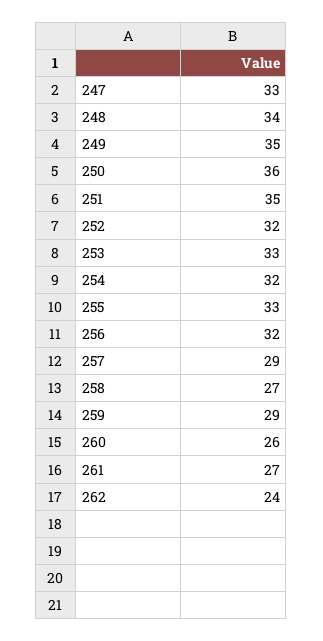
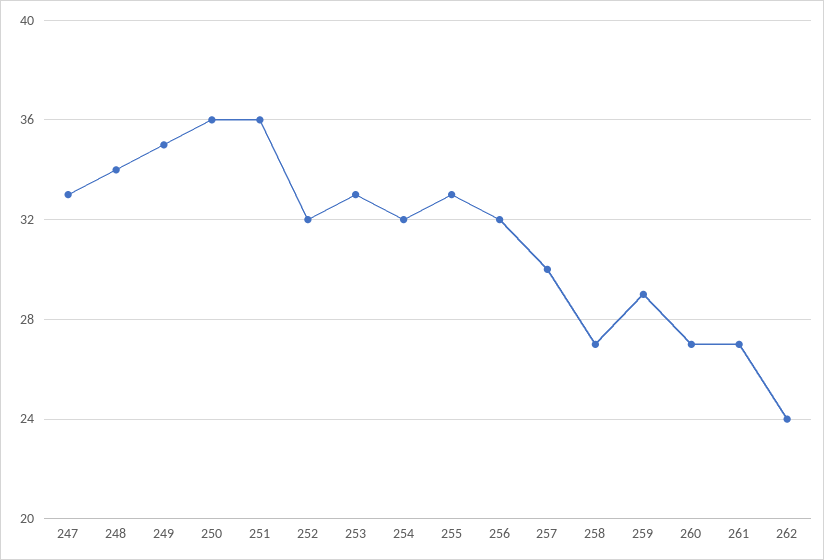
  {
    "247": 33,
    "248": 34,
    "249": 35,
    "250": 36,
-   "251": 35,
+   "251": 36,
    "252": 32,
    "253": 33,
    "254": 32,
    "255": 33,
    "256": 32,
-   "257": 29,
+   "257": 30,
    "258": 27,
    "259": 29,
-   "260": 26,
+   "260": 27,
    "261": 27,
    "262": 24
  }

